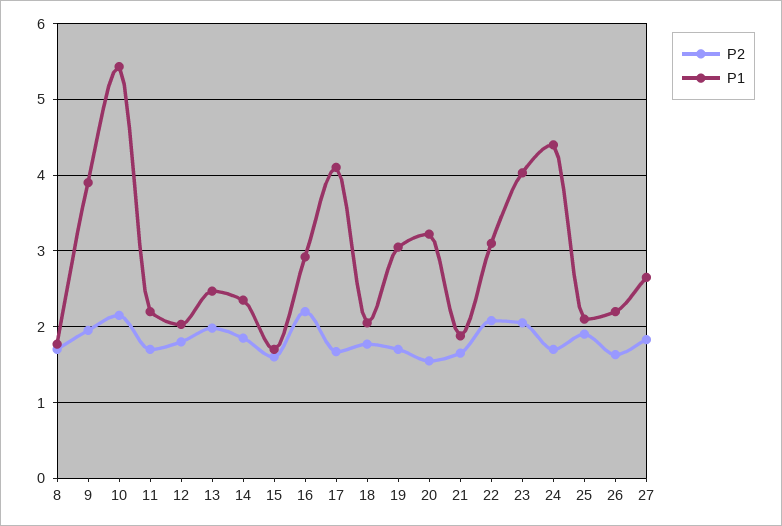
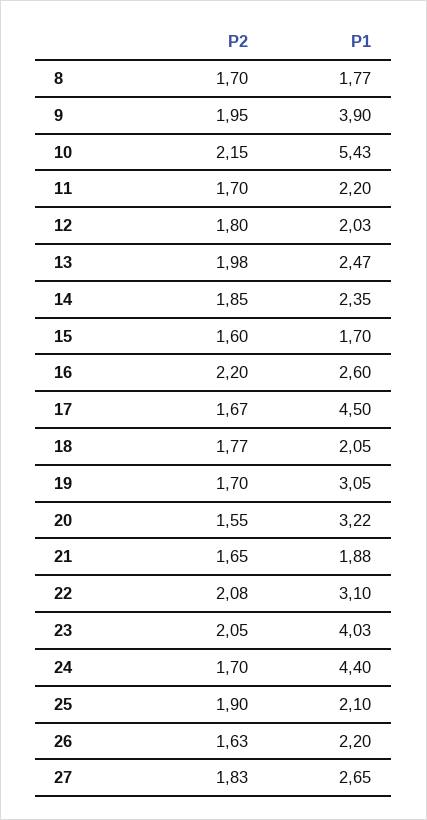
  {
    "P2": {
      "8": 1.7,
      "9": 1.95,
      "10": 2.15,
      "11": 1.7,
      "12": 1.8,
      "13": 1.98,
      "14": 1.85,
      "15": 1.6,
      "16": 2.2,
      "17": 1.67,
      "18": 1.77,
      "19": 1.7,
      "20": 1.55,
      "21": 1.65,
      "22": 2.08,
      "23": 2.05,
      "24": 1.7,
      "25": 1.9,
      "26": 1.63,
      "27": 1.83
    },
    "P1": {
      "8": 1.77,
      "9": 3.9,
      "10": 5.43,
      "11": 2.2,
      "12": 2.03,
      "13": 2.47,
      "14": 2.35,
      "15": 1.7,
-     "16": 2.9,
+     "16": 2.6,
-     "17": 4.1,
+     "17": 4.5,
      "18": 2.05,
      "19": 3.05,
      "20": 3.22,
      "21": 1.88,
      "22": 3.1,
      "23": 4.03,
      "24": 4.4,
      "25": 2.1,
      "26": 2.2,
      "27": 2.65
    }
  }

